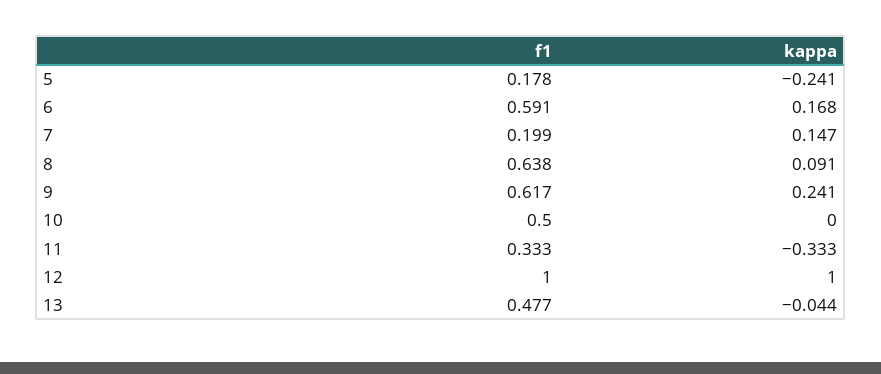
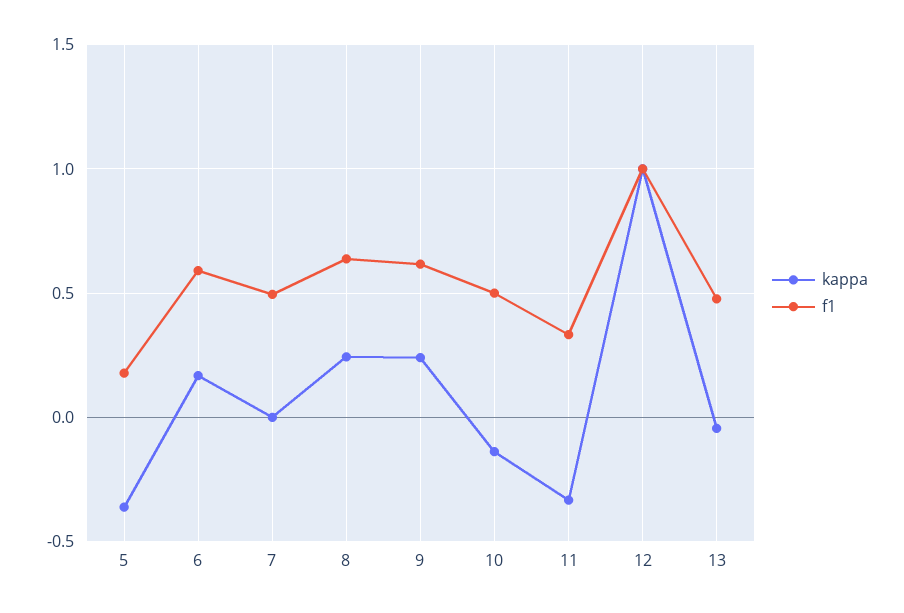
  {
    "f1": {
      "5": 0.178,
      "6": 0.591,
-     "7": 0.199,
+     "7": 0.5,
      "8": 0.638,
      "9": 0.617,
      "10": 0.5,
      "11": 0.333,
      "12": 1,
      "13": 0.477
    },
    "kappa": {
-     "5": -0.241,
+     "5": -0.35,
      "6": 0.168,
-     "7": 0.147,
+     "7": 0,
-     "8": 0.091,
+     "8": 0.25,
      "9": 0.241,
-     "10": 0,
+     "10": -0.15,
      "11": -0.333,
      "12": 1,
      "13": -0.044
    }
  }

